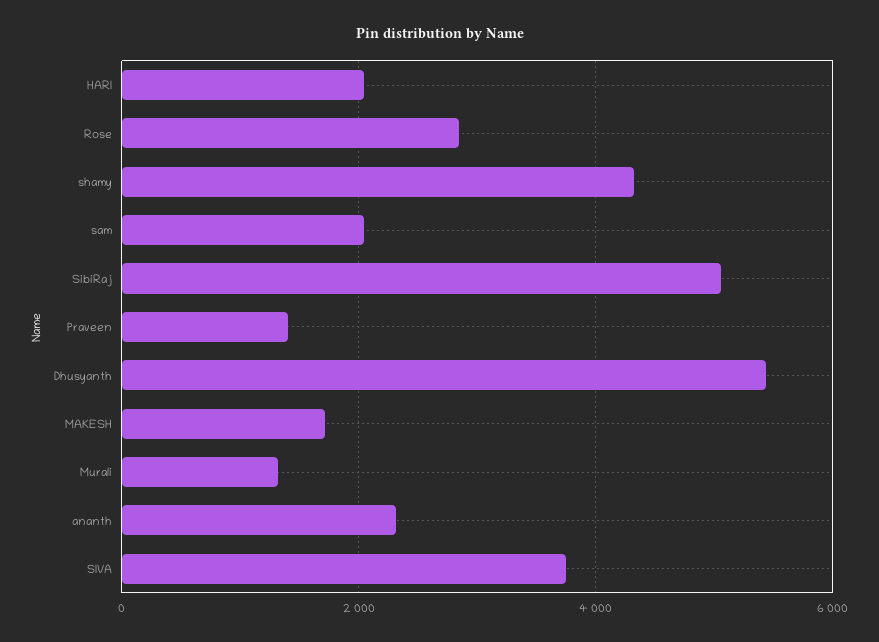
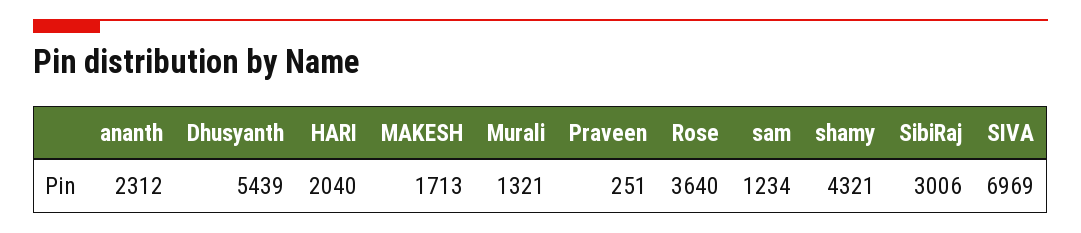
  {
    "HARI": 2040,
-   "Rose": 2800,
+   "Rose": 3640,
    "shamy": 4321,
-   "sam": 2000,
+   "sam": 1234,
-   "SibiRaj": 5000,
+   "SibiRaj": 3006,
-   "Praveen": 1400,
+   "Praveen": 251,
    "Dhusyanth": 5439,
    "MAKESH": 1713,
    "Murali": 1321,
    "ananth": 2312,
-   "SIVA": 3800
+   "SIVA": 6969
  }

